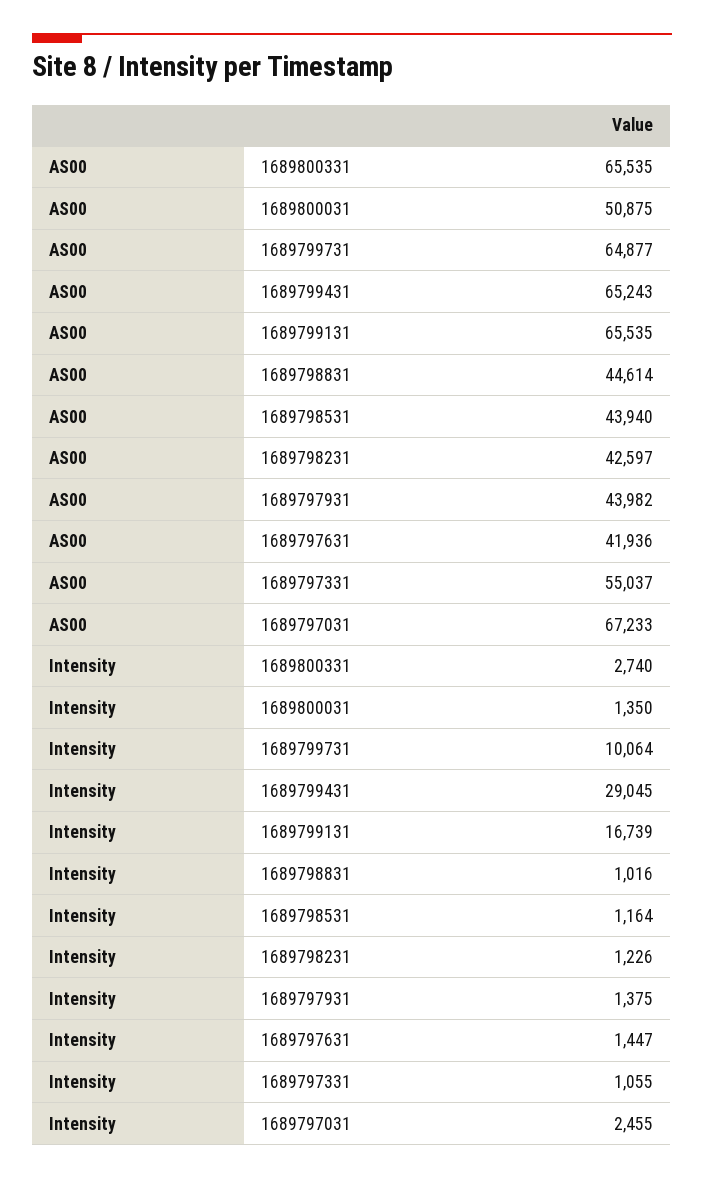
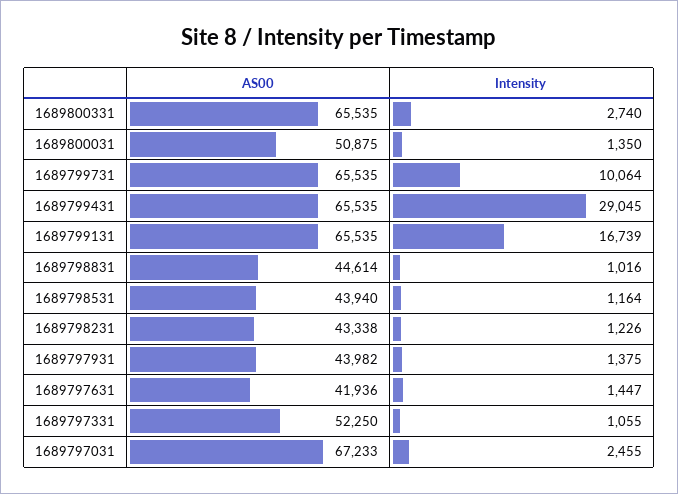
  {
    "AS00": {
      "1689800331": 65535,
      "1689800031": 50875,
-     "1689799731": 64877,
+     "1689799731": 65535,
-     "1689799431": 65243,
+     "1689799431": 65535,
      "1689799131": 65535,
      "1689798831": 44614,
      "1689798531": 43940,
-     "1689798231": 42597,
+     "1689798231": 43338,
      "1689797931": 43982,
      "1689797631": 41936,
-     "1689797331": 55037,
+     "1689797331": 52250,
      "1689797031": 67233
    },
    "Intensity": {
      "1689800331": 2740,
      "1689800031": 1350,
      "1689799731": 10064,
      "1689799431": 29045,
      "1689799131": 16739,
      "1689798831": 1016,
      "1689798531": 1164,
      "1689798231": 1226,
      "1689797931": 1375,
      "1689797631": 1447,
      "1689797331": 1055,
      "1689797031": 2455
    }
  }

